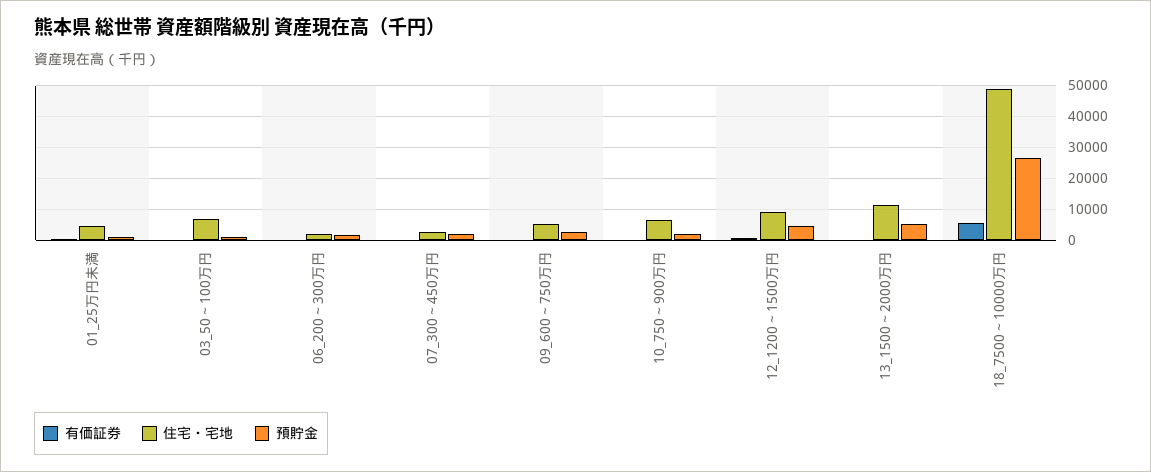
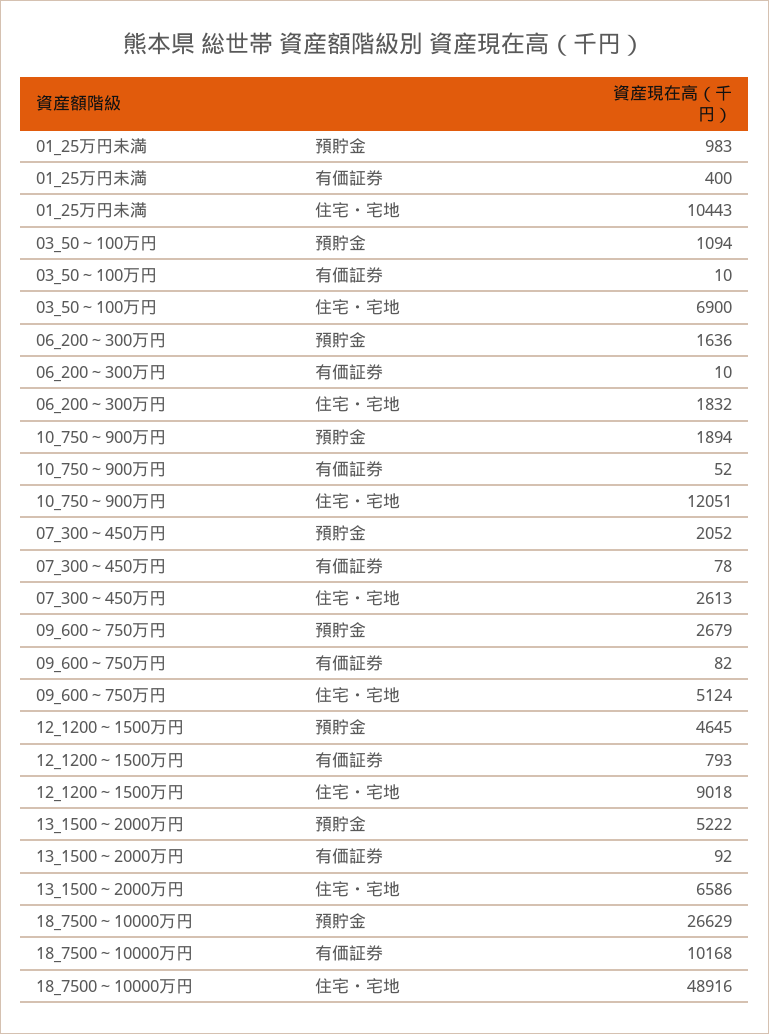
  {
    "有価証券": {
      "01_25万円未満": 400,
      "03_50～100万円": 10,
      "06_200～300万円": 10,
      "07_300～450万円": 78,
      "09_600～750万円": 82,
      "10_750～900万円": 52,
      "12_1200～1500万円": 793,
      "13_1500～2000万円": 92,
-     "18_7500～10000万円": 6000
+     "18_7500～10000万円": 10168
    },
    "住宅・宅地": {
-     "01_25万円未満": 4000,
+     "01_25万円未満": 10443,
      "03_50～100万円": 6900,
      "06_200～300万円": 1832,
      "07_300～450万円": 2613,
      "09_600～750万円": 5124,
-     "10_750～900万円": 6000,
+     "10_750～900万円": 12051,
      "12_1200～1500万円": 9018,
-     "13_1500～2000万円": 12000,
+     "13_1500～2000万円": 6586,
      "18_7500～10000万円": 48916
    },
    "預貯金": {
      "01_25万円未満": 983,
      "03_50～100万円": 1094,
      "06_200～300万円": 1636,
      "07_300～450万円": 2052,
      "09_600～750万円": 2679,
      "10_750～900万円": 1894,
      "12_1200～1500万円": 4645,
      "13_1500～2000万円": 5222,
      "18_7500～10000万円": 26629
    }
  }

